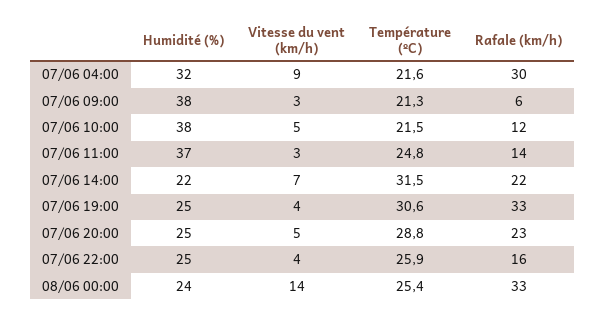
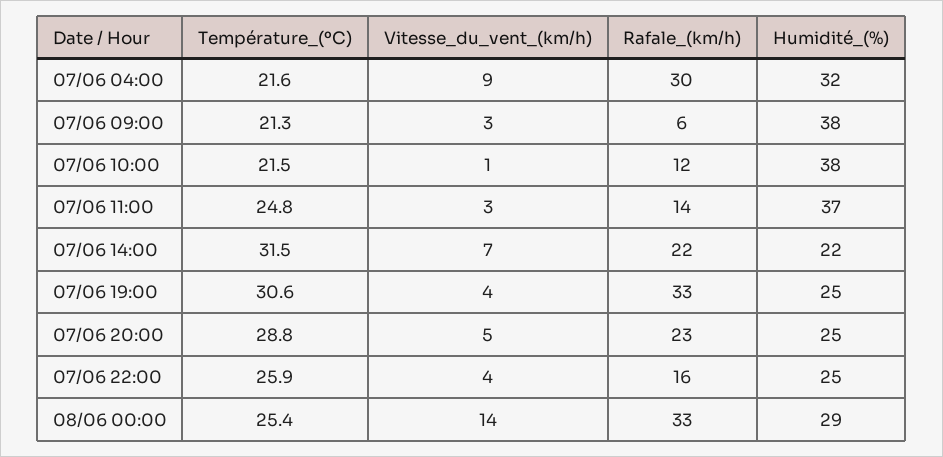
  {
    "Humidité (%)": {
      "07/06 04:00": 32,
      "07/06 09:00": 38,
      "07/06 10:00": 38,
      "07/06 11:00": 37,
      "07/06 14:00": 22,
      "07/06 19:00": 25,
      "07/06 20:00": 25,
      "07/06 22:00": 25,
-     "08/06 00:00": 24
+     "08/06 00:00": 29
    },
    "Vitesse du vent (km/h)": {
      "07/06 04:00": 9,
      "07/06 09:00": 3,
-     "07/06 10:00": 5,
+     "07/06 10:00": 1,
      "07/06 11:00": 3,
      "07/06 14:00": 7,
      "07/06 19:00": 4,
      "07/06 20:00": 5,
      "07/06 22:00": 4,
      "08/06 00:00": 14
    },
    "Température (ºC)": {
      "07/06 04:00": 21.6,
      "07/06 09:00": 21.3,
      "07/06 10:00": 21.5,
      "07/06 11:00": 24.8,
      "07/06 14:00": 31.5,
      "07/06 19:00": 30.6,
      "07/06 20:00": 28.8,
      "07/06 22:00": 25.9,
      "08/06 00:00": 25.4
    },
    "Rafale (km/h)": {
      "07/06 04:00": 30,
      "07/06 09:00": 6,
      "07/06 10:00": 12,
      "07/06 11:00": 14,
      "07/06 14:00": 22,
      "07/06 19:00": 33,
      "07/06 20:00": 23,
      "07/06 22:00": 16,
      "08/06 00:00": 33
    }
  }

